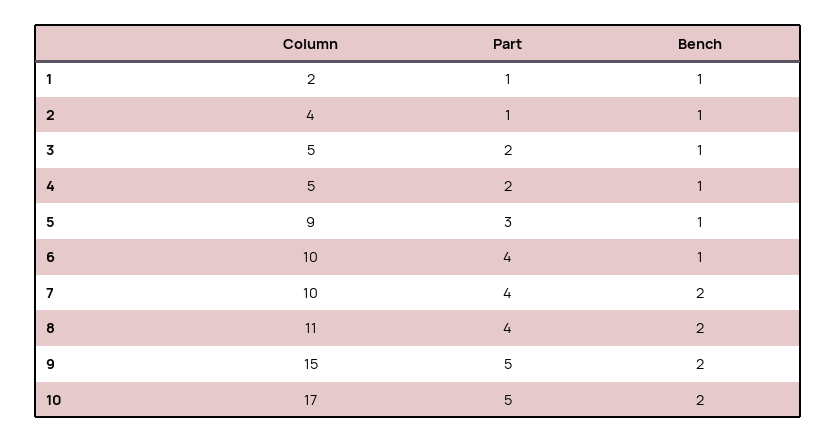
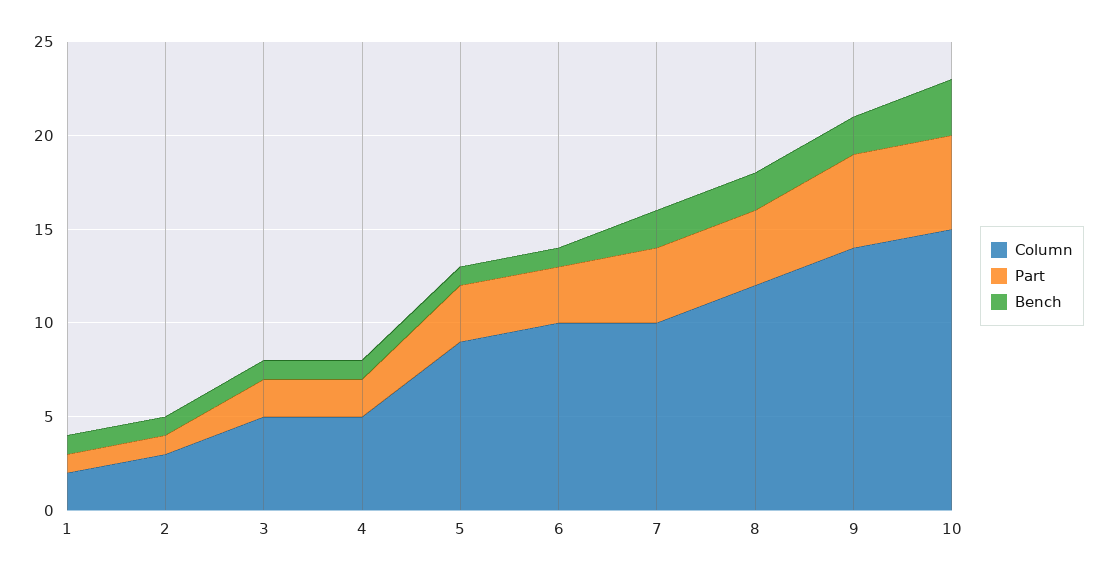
  {
    "Column": {
      "1": 2,
-     "2": 4,
+     "2": 3,
      "3": 5,
      "4": 5,
      "5": 9,
      "6": 10,
      "7": 10,
-     "8": 11,
+     "8": 12,
-     "9": 15,
+     "9": 14,
-     "10": 17
+     "10": 15
    },
    "Part": {
      "1": 1,
      "2": 1,
      "3": 2,
      "4": 2,
      "5": 3,
-     "6": 4,
+     "6": 3,
      "7": 4,
      "8": 4,
      "9": 5,
      "10": 5
    },
    "Bench": {
      "1": 1,
      "2": 1,
      "3": 1,
      "4": 1,
      "5": 1,
      "6": 1,
      "7": 2,
      "8": 2,
      "9": 2,
-     "10": 2
+     "10": 3
    }
  }

